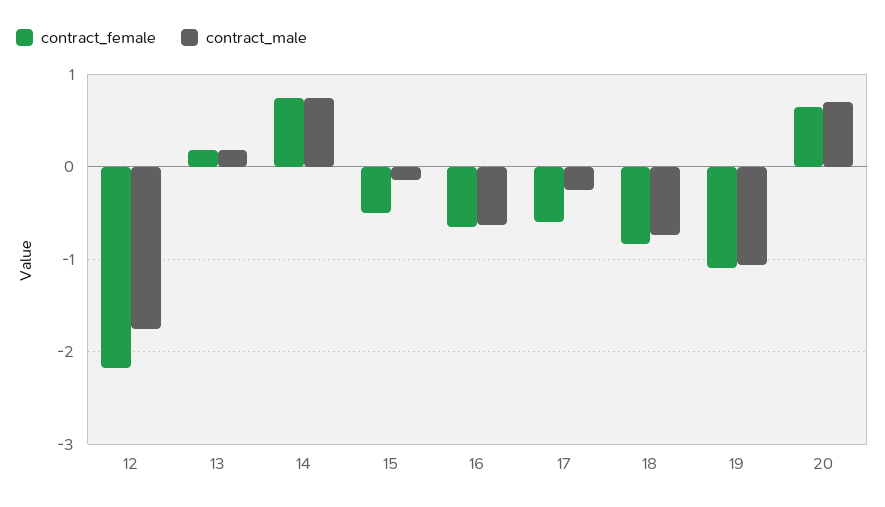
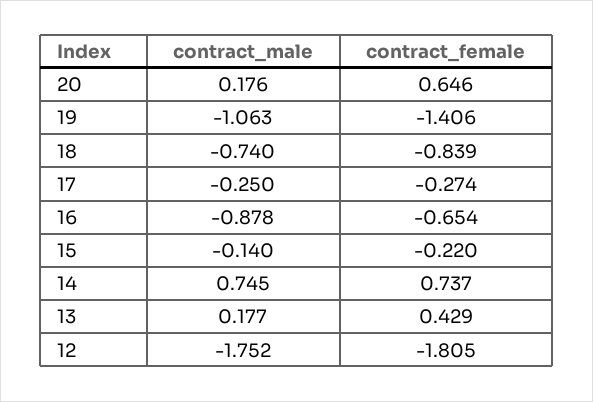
  {
    "contract_female": {
-     "12": -2.2,
+     "12": -1.805,
-     "13": 0.2,
+     "13": 0.429,
      "14": 0.737,
-     "15": -0.5,
+     "15": -0.22,
      "16": -0.654,
-     "17": -0.6,
+     "17": -0.274,
      "18": -0.839,
-     "19": -1.1,
+     "19": -1.406,
      "20": 0.646
    },
    "contract_male": {
      "12": -1.752,
      "13": 0.177,
      "14": 0.745,
      "15": -0.14,
-     "16": -0.6,
+     "16": -0.878,
      "17": -0.25,
      "18": -0.74,
      "19": -1.063,
-     "20": 0.7
+     "20": 0.176
    }
  }

